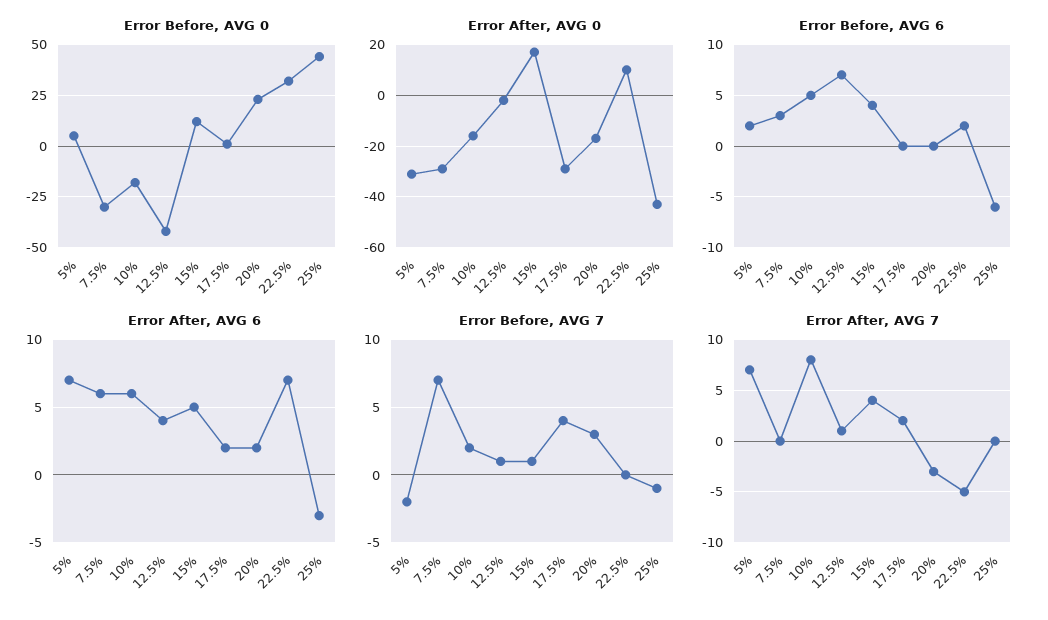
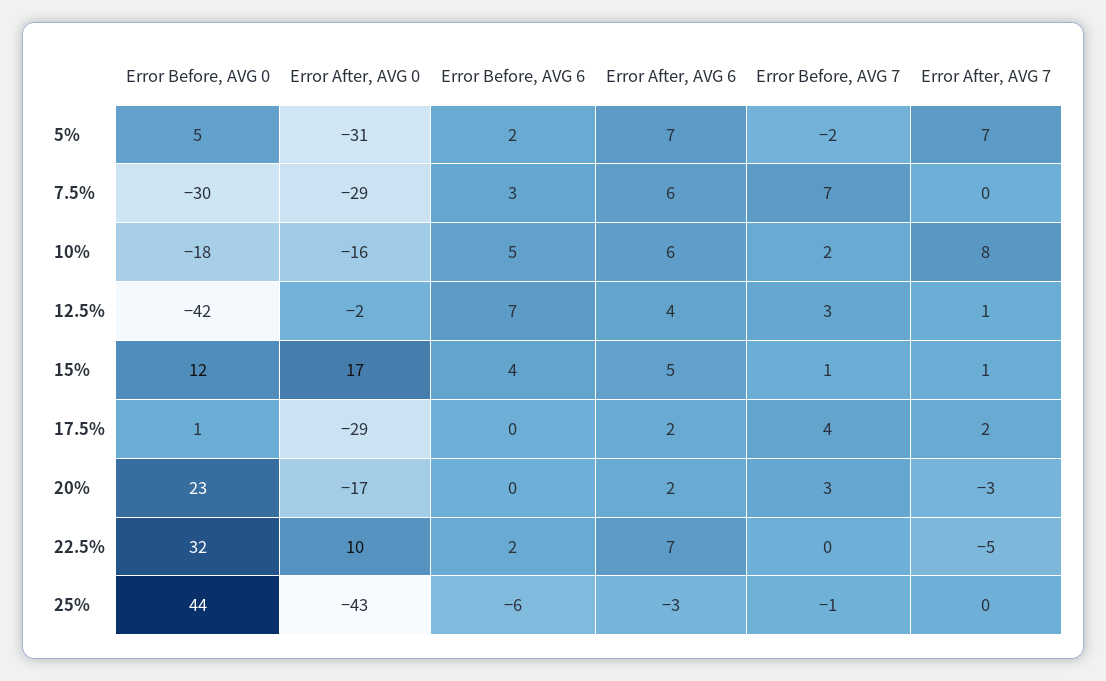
  {
    "Error Before, AVG 0": {
      "5%": 5,
      "7.5%": -30,
      "10%": -18,
      "12.5%": -42,
      "15%": 12,
      "17.5%": 1,
      "20%": 23,
      "22.5%": 32,
      "25%": 44
    },
    "Error After, AVG 0": {
      "5%": -31,
      "7.5%": -29,
      "10%": -16,
      "12.5%": -2,
      "15%": 17,
      "17.5%": -29,
      "20%": -17,
      "22.5%": 10,
      "25%": -43
    },
    "Error Before, AVG 6": {
      "5%": 2,
      "7.5%": 3,
      "10%": 5,
      "12.5%": 7,
      "15%": 4,
      "17.5%": 0,
      "20%": 0,
      "22.5%": 2,
      "25%": -6
    },
    "Error After, AVG 6": {
      "5%": 7,
      "7.5%": 6,
      "10%": 6,
      "12.5%": 4,
      "15%": 5,
      "17.5%": 2,
      "20%": 2,
      "22.5%": 7,
      "25%": -3
    },
    "Error Before, AVG 7": {
      "5%": -2,
      "7.5%": 7,
      "10%": 2,
-     "12.5%": 1,
+     "12.5%": 3,
      "15%": 1,
      "17.5%": 4,
      "20%": 3,
      "22.5%": 0,
      "25%": -1
    },
    "Error After, AVG 7": {
      "5%": 7,
      "7.5%": 0,
      "10%": 8,
      "12.5%": 1,
-     "15%": 4,
+     "15%": 1,
      "17.5%": 2,
      "20%": -3,
      "22.5%": -5,
      "25%": 0
    }
  }

